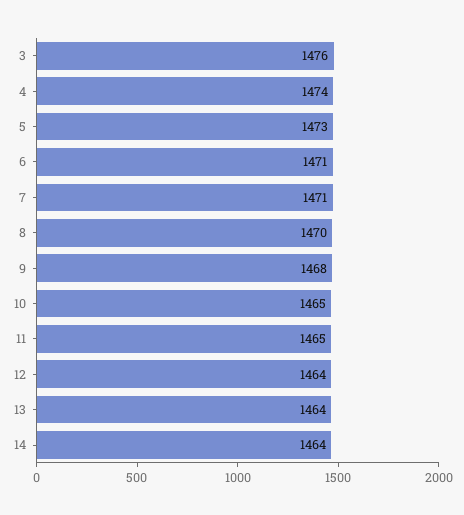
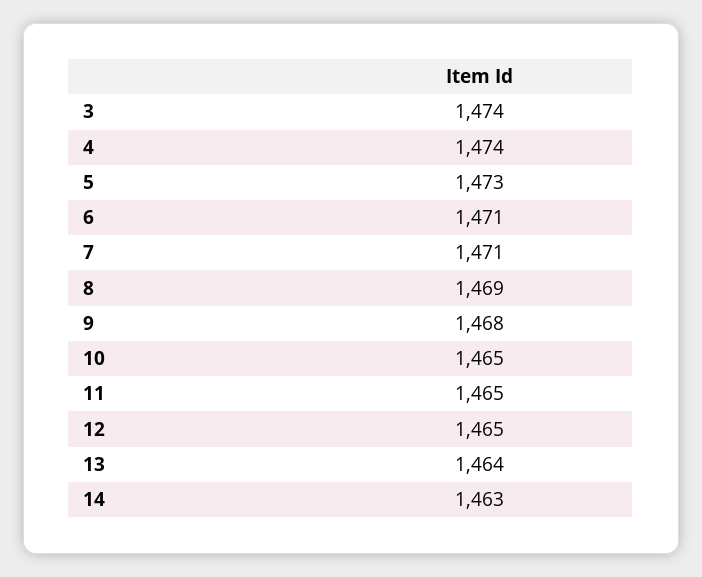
  {
-   "3": 1476,
+   "3": 1474,
    "4": 1474,
    "5": 1473,
    "6": 1471,
    "7": 1471,
-   "8": 1470,
+   "8": 1469,
    "9": 1468,
    "10": 1465,
    "11": 1465,
-   "12": 1464,
+   "12": 1465,
    "13": 1464,
-   "14": 1464
+   "14": 1463
  }

